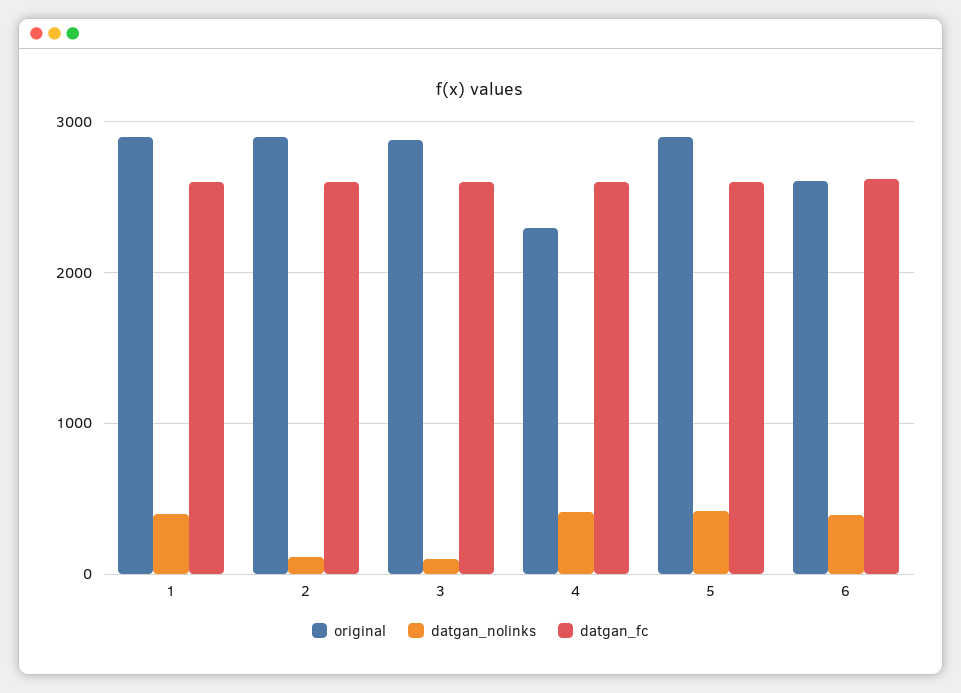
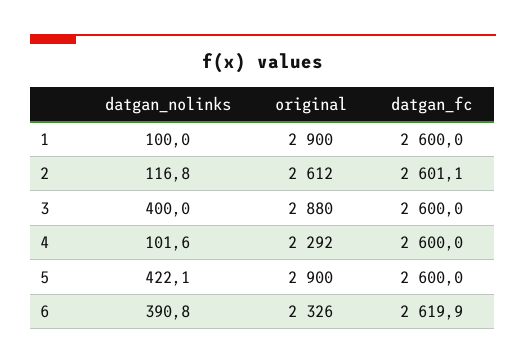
  {
    "original": {
      "1": 2900,
-     "2": 2900,
+     "2": 2612,
      "3": 2880,
      "4": 2292,
      "5": 2900,
-     "6": 2600
+     "6": 2326
    },
    "datgan_nolinks": {
-     "1": 400,
+     "1": 100,
      "2": 116.8,
-     "3": 100,
+     "3": 400,
-     "4": 400,
+     "4": 101.6,
      "5": 422.1,
      "6": 390.8
    },
    "datgan_fc": {
      "1": 2600,
      "2": 2601.1,
      "3": 2600,
      "4": 2600,
      "5": 2600,
      "6": 2619.9
    }
  }

